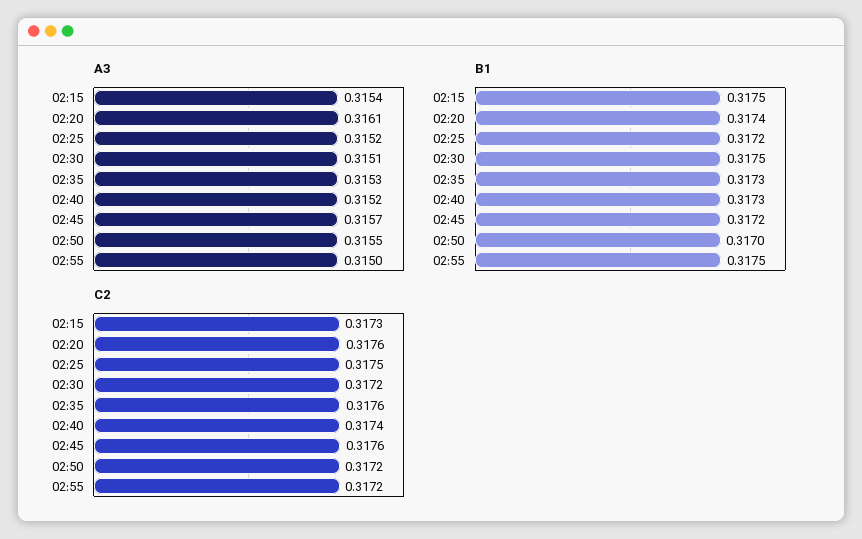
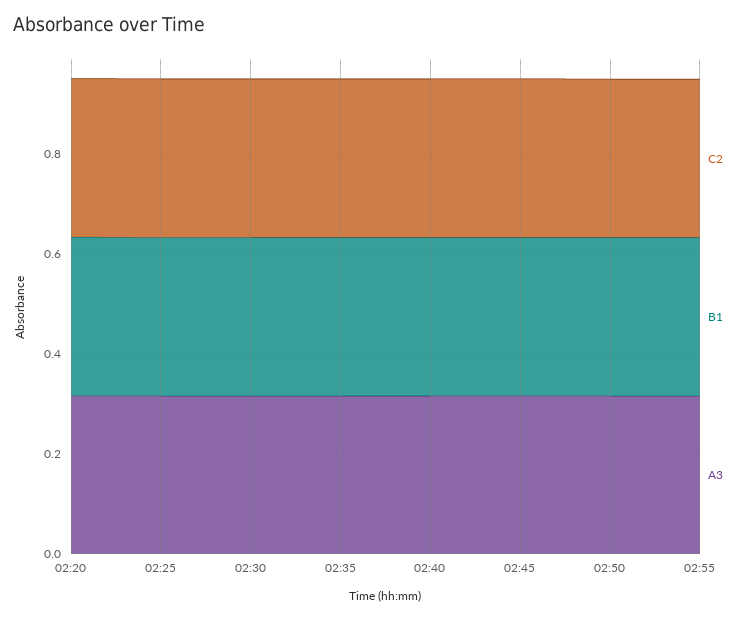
  {
    "A3": {
-     "02:15": 0.3154,
      "02:20": 0.3161,
      "02:25": 0.3152,
      "02:30": 0.3151,
      "02:35": 0.3153,
      "02:40": 0.3152,
      "02:45": 0.3157,
      "02:50": 0.3155,
      "02:55": 0.315
    },
    "B1": {
-     "02:15": 0.3175,
      "02:20": 0.3174,
      "02:25": 0.3172,
      "02:30": 0.3175,
      "02:35": 0.3173,
      "02:40": 0.3173,
      "02:45": 0.3172,
      "02:50": 0.317,
      "02:55": 0.3175
    },
    "C2": {
-     "02:15": 0.3173,
      "02:20": 0.3176,
      "02:25": 0.3175,
      "02:30": 0.3172,
      "02:35": 0.3176,
      "02:40": 0.3174,
      "02:45": 0.3176,
      "02:50": 0.3172,
      "02:55": 0.3172
    }
  }

